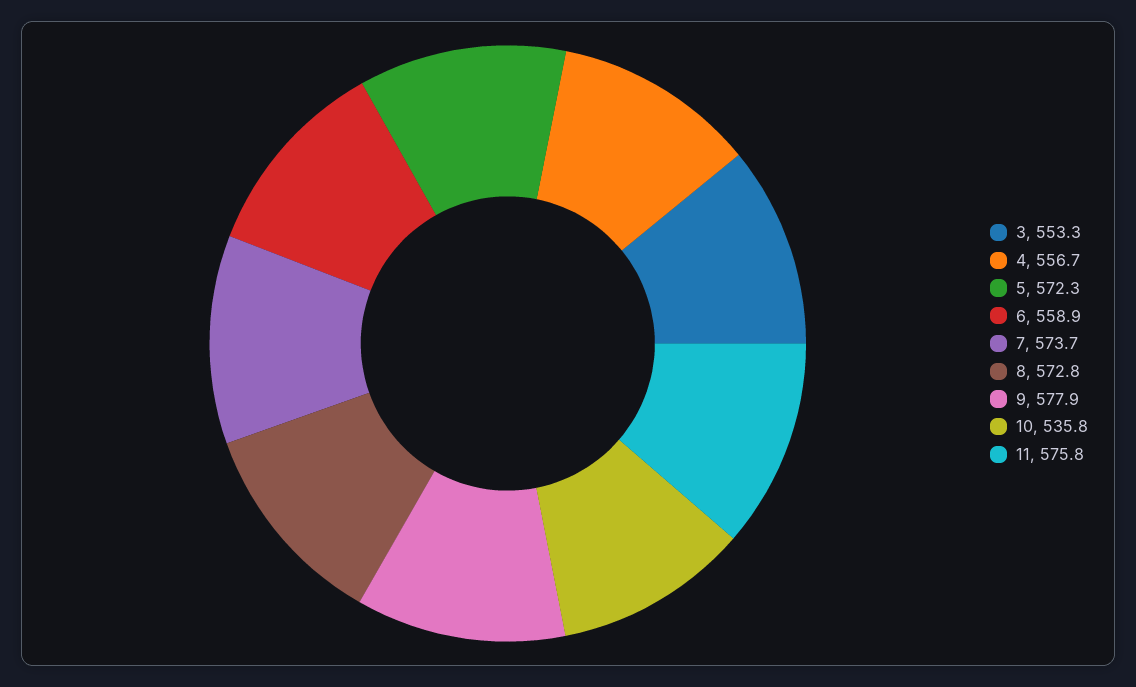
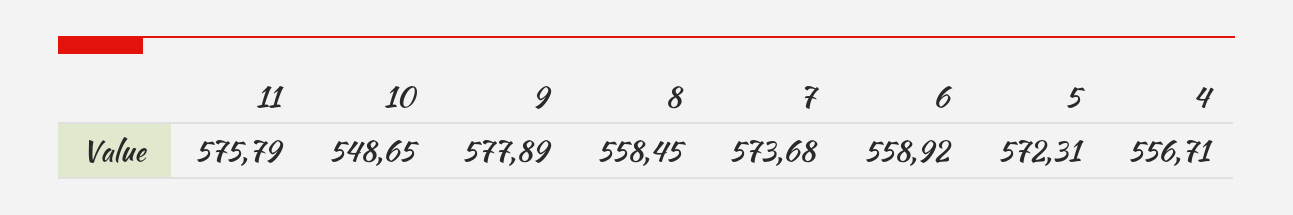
  {
-   "3": 553.3,
    "4": 556.71,
    "5": 572.31,
    "6": 558.92,
    "7": 573.68,
-   "8": 572.8,
+   "8": 558.45,
    "9": 577.89,
-   "10": 535.8,
+   "10": 548.65,
    "11": 575.79
  }

